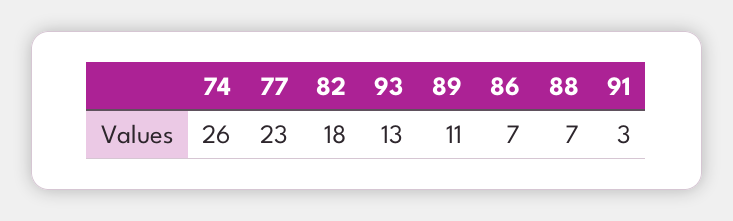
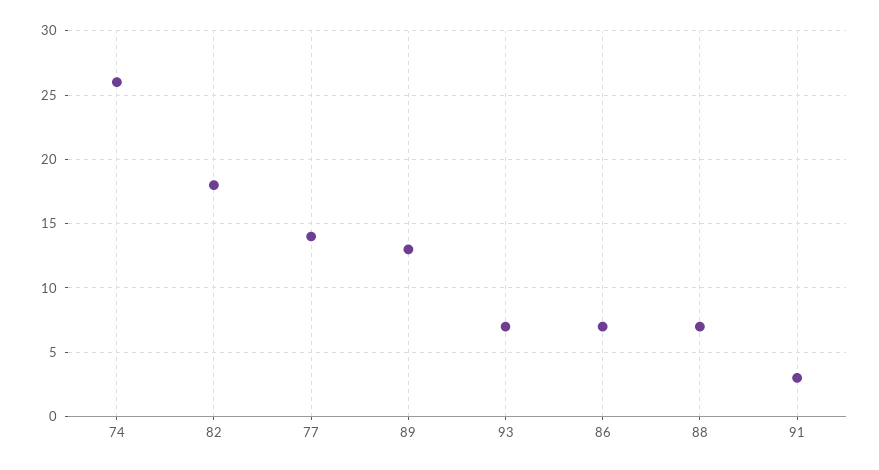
  {
    "74": 26,
-   "77": 23,
+   "77": 14,
    "82": 18,
-   "93": 13,
+   "93": 7,
-   "89": 11,
+   "89": 13,
    "86": 7,
    "88": 7,
    "91": 3
  }

